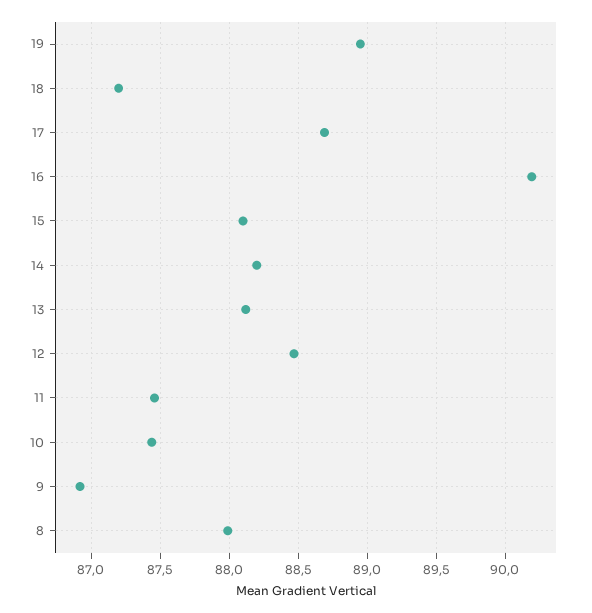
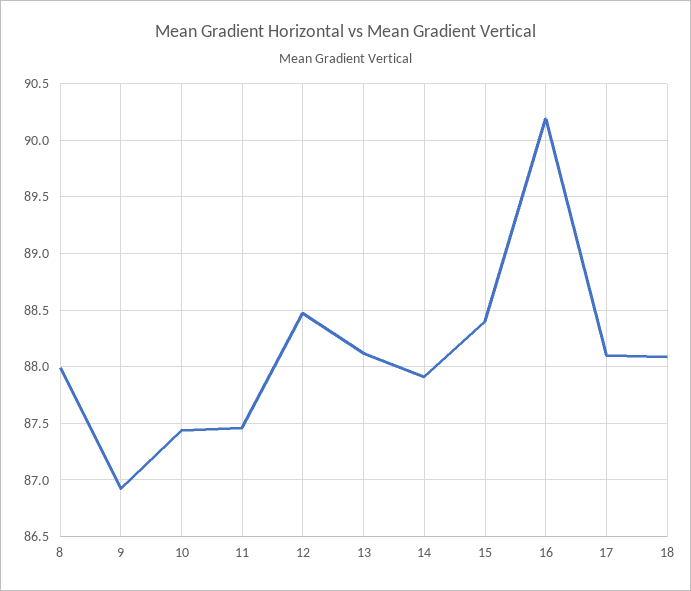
  {
-   "19": 88.95,
-   "18": 87.2,
+   "18": 88.1,
-   "17": 88.7,
+   "17": 88.1,
    "16": 90.2,
-   "15": 88.1,
+   "15": 88.4,
-   "14": 88.2,
+   "14": 87.9,
    "13": 88.1,
    "12": 88.45,
    "11": 87.45,
    "10": 87.45,
    "9": 86.9,
    "8": 88
  }

